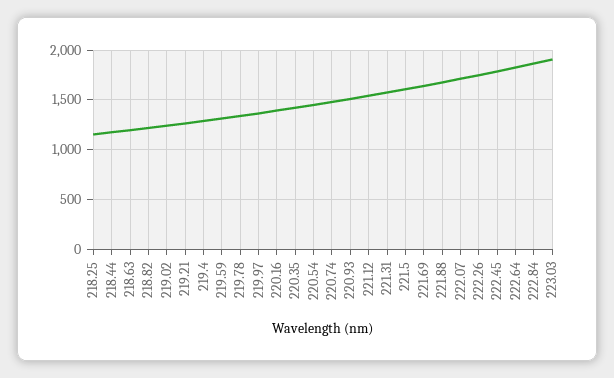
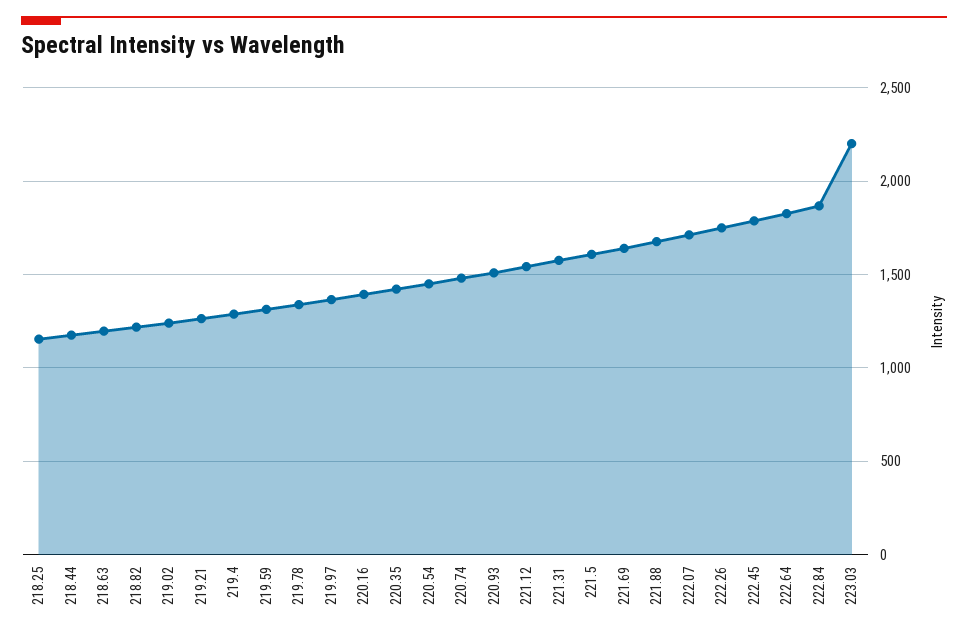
  {
    "218.25": 1150,
    "218.44": 1200,
    "218.63": 1200,
    "218.82": 1200,
    "219.02": 1250,
    "219.21": 1250,
    "219.4": 1300,
    "219.59": 1300,
    "219.78": 1350,
    "219.97": 1350,
    "220.16": 1400,
    "220.35": 1400,
    "220.54": 1450,
    "220.74": 1500,
    "220.93": 1500,
    "221.12": 1550,
    "221.31": 1600,
    "221.5": 1600,
    "221.69": 1650,
    "221.88": 1700,
    "222.07": 1700,
    "222.26": 1750,
    "222.45": 1800,
    "222.64": 1850,
    "222.84": 1850,
-   "223.03": 1900
+   "223.03": 2200
  }

